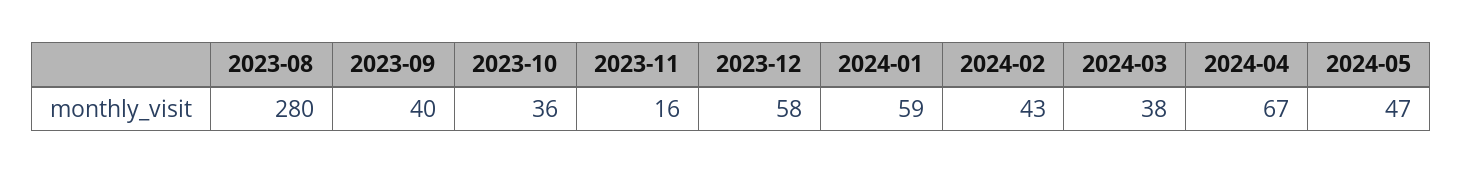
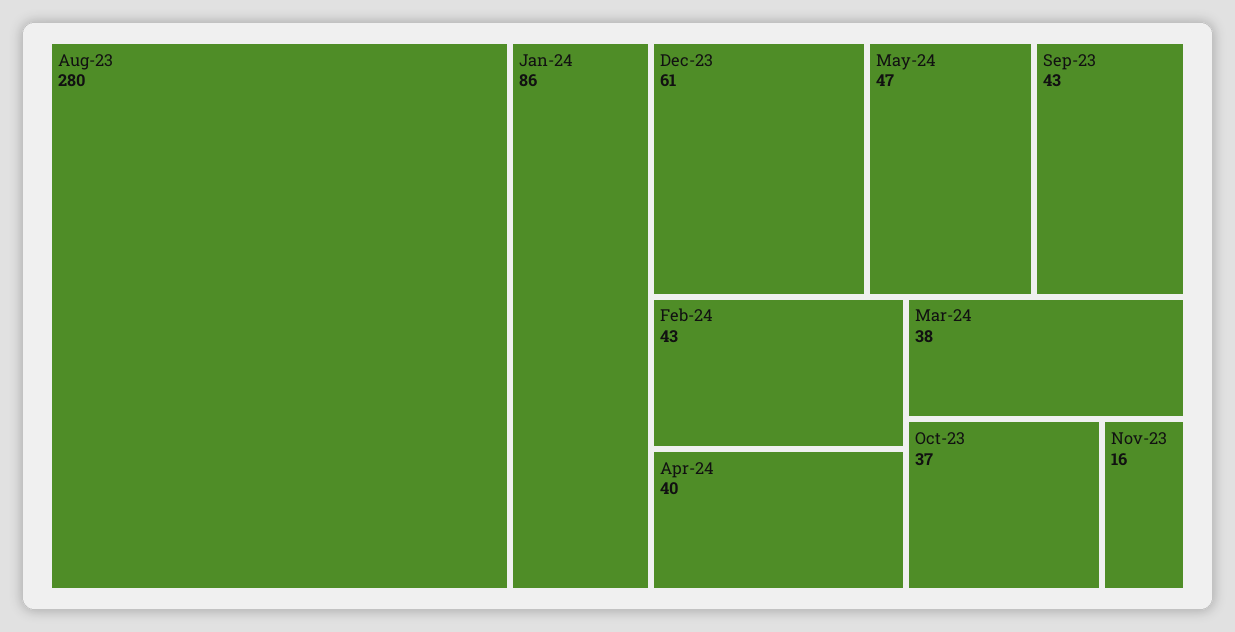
  {
    "2023-08": 280,
-   "2023-09": 40,
+   "2023-09": 43,
-   "2023-10": 36,
+   "2023-10": 37,
    "2023-11": 16,
-   "2023-12": 58,
+   "2023-12": 61,
-   "2024-01": 59,
+   "2024-01": 86,
    "2024-02": 43,
    "2024-03": 38,
-   "2024-04": 67,
+   "2024-04": 40,
    "2024-05": 47
  }

